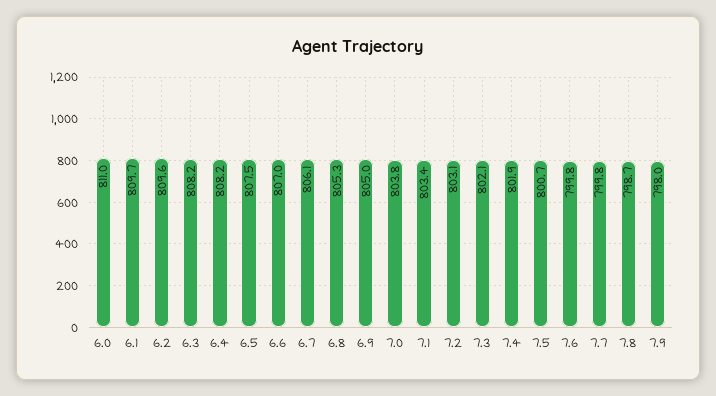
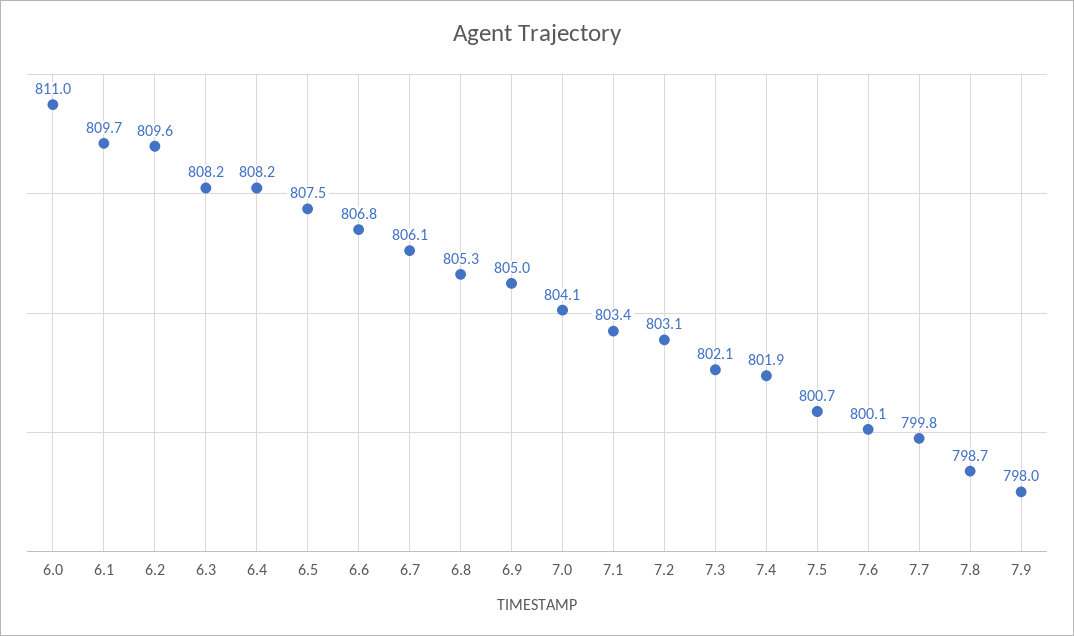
  {
    "6.0": 811,
    "6.1": 809.7,
    "6.2": 809.6,
    "6.3": 808.2,
    "6.4": 808.2,
    "6.5": 807.5,
-   "6.6": 807,
+   "6.6": 806.8,
    "6.7": 806.1,
    "6.8": 805.3,
    "6.9": 805,
-   "7.0": 803.8,
+   "7.0": 804.1,
    "7.1": 803.4,
    "7.2": 803.1,
    "7.3": 802.1,
    "7.4": 801.9,
    "7.5": 800.7,
-   "7.6": 799.8,
+   "7.6": 800.1,
    "7.7": 799.8,
    "7.8": 798.7,
    "7.9": 798
  }

